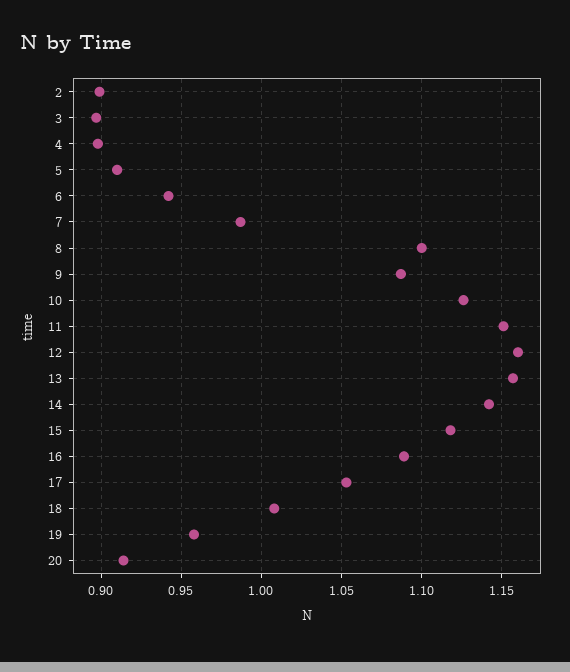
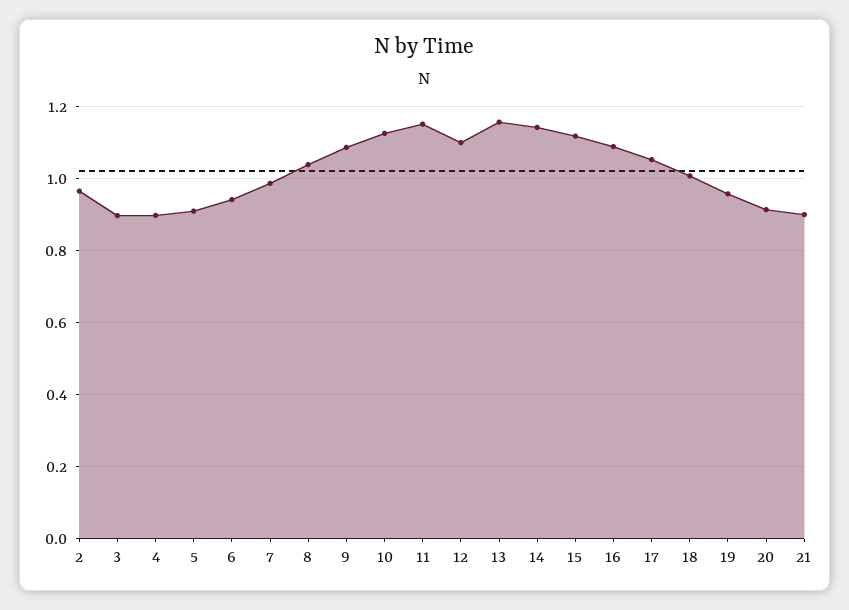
  {
-   "2": 0.9,
+   "2": 0.96,
    "3": 0.895,
    "4": 0.9,
    "5": 0.91,
    "6": 0.94,
    "7": 0.985,
-   "8": 1.1,
+   "8": 1.04,
    "9": 1.085,
    "10": 1.125,
    "11": 1.15,
-   "12": 1.16,
+   "12": 1.1,
    "13": 1.155,
    "14": 1.14,
    "15": 1.12,
    "16": 1.09,
    "17": 1.055,
    "18": 1.01,
    "19": 0.96,
-   "20": 0.915
+   "20": 0.915,
+   "21": 0.9
  }

